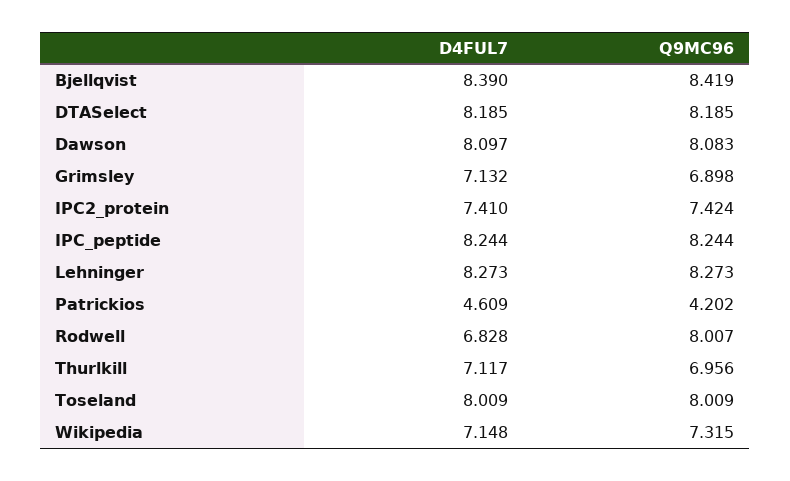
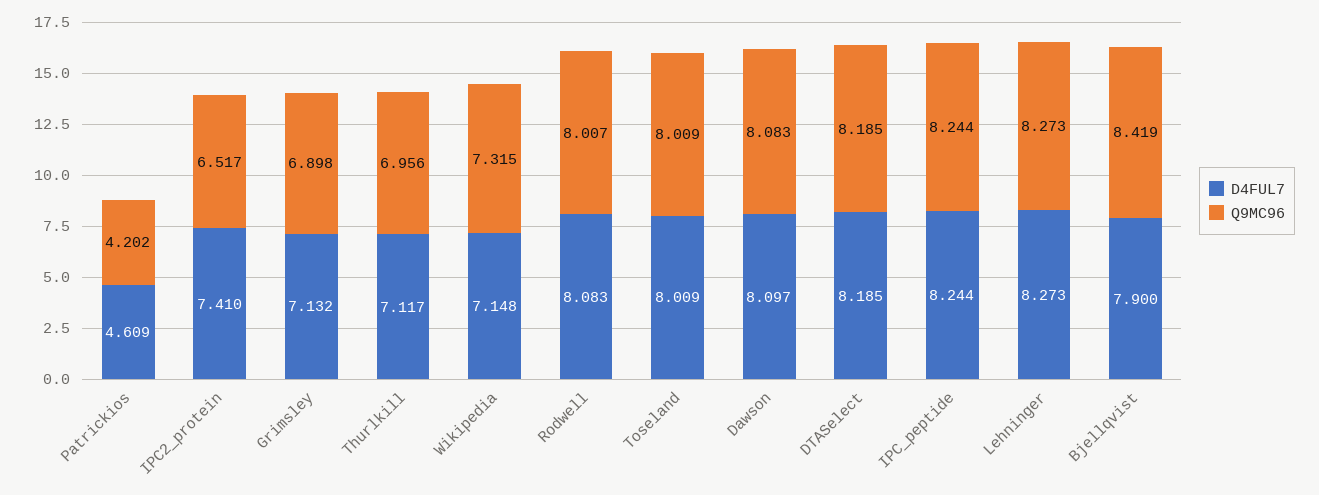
  {
    "D4FUL7": {
-     "Bjellqvist": 8.39,
+     "Bjellqvist": 7.9,
      "DTASelect": 8.185,
      "Dawson": 8.097,
      "Grimsley": 7.132,
      "IPC2_protein": 7.41,
      "IPC_peptide": 8.244,
      "Lehninger": 8.273,
      "Patrickios": 4.609,
-     "Rodwell": 6.828,
+     "Rodwell": 8.083,
      "Thurlkill": 7.117,
      "Toseland": 8.009,
      "Wikipedia": 7.148
    },
    "Q9MC96": {
      "Bjellqvist": 8.419,
      "DTASelect": 8.185,
      "Dawson": 8.083,
      "Grimsley": 6.898,
-     "IPC2_protein": 7.424,
+     "IPC2_protein": 6.517,
      "IPC_peptide": 8.244,
      "Lehninger": 8.273,
      "Patrickios": 4.202,
      "Rodwell": 8.007,
      "Thurlkill": 6.956,
      "Toseland": 8.009,
      "Wikipedia": 7.315
    }
  }

